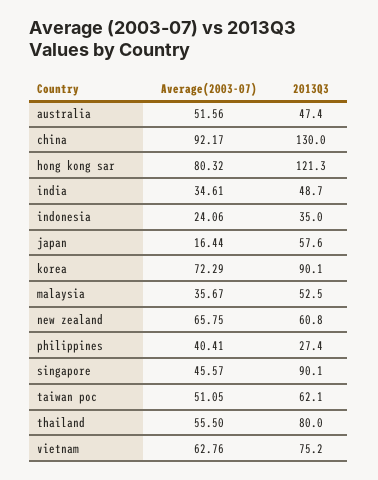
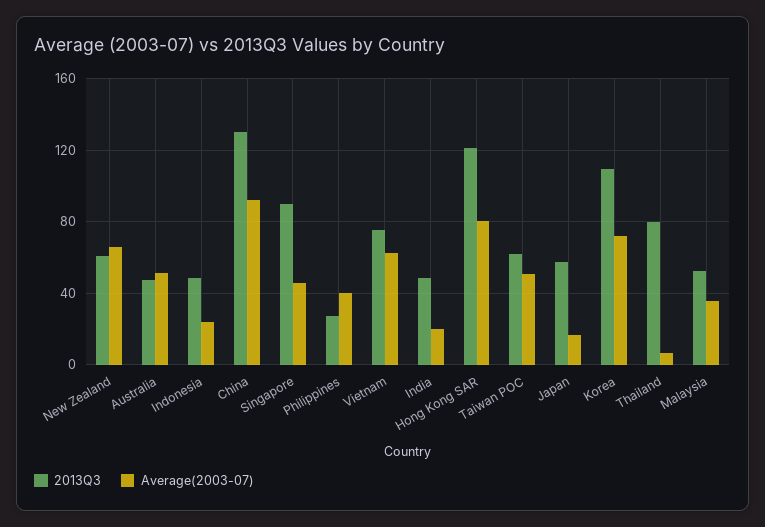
  {
    "Average(2003-07)": {
      "australia": 51.56,
      "china": 92.17,
      "hong kong sar": 80.32,
-     "india": 34.61,
+     "india": 20,
      "indonesia": 24.06,
      "japan": 16.44,
      "korea": 72.29,
      "malaysia": 35.67,
      "new zealand": 65.75,
      "philippines": 40.41,
      "singapore": 45.57,
      "taiwan poc": 51.05,
-     "thailand": 55.5,
+     "thailand": 5,
      "vietnam": 62.76
    },
    "2013Q3": {
      "australia": 47.4,
      "china": 130,
      "hong kong sar": 121.3,
      "india": 48.7,
-     "indonesia": 35,
+     "indonesia": 50,
      "japan": 57.6,
-     "korea": 90.1,
+     "korea": 110,
      "malaysia": 52.5,
      "new zealand": 60.8,
      "philippines": 27.4,
      "singapore": 90.1,
      "taiwan poc": 62.1,
      "thailand": 80,
      "vietnam": 75.2
    }
  }

